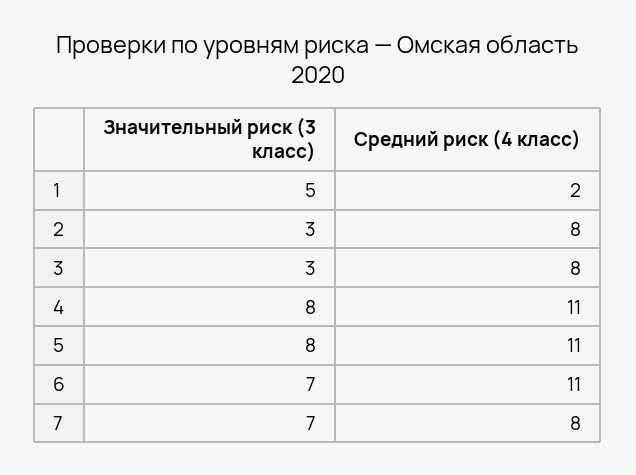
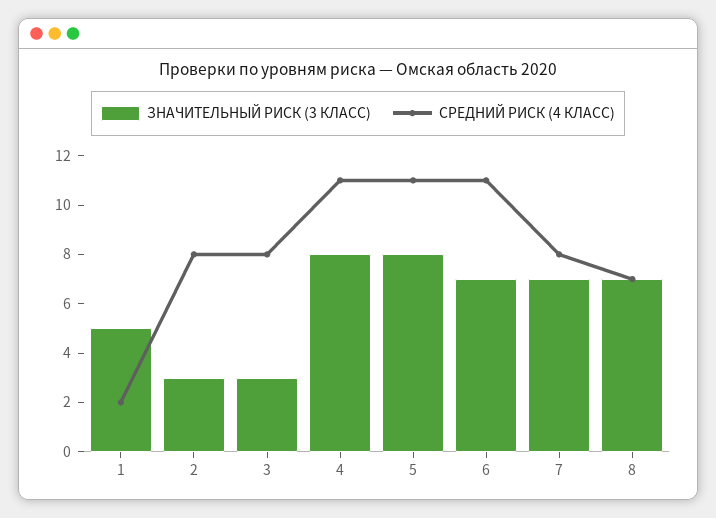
  {
    "Значительный риск (3 класс)": {
      "1": 5,
      "2": 3,
      "3": 3,
      "4": 8,
      "5": 8,
      "6": 7,
-     "7": 7
+     "7": 7,
+     "8": 7
    },
    "Средний риск (4 класс)": {
      "1": 2,
      "2": 8,
      "3": 8,
      "4": 11,
      "5": 11,
      "6": 11,
-     "7": 8
+     "7": 8,
+     "8": 7
    }
  }

